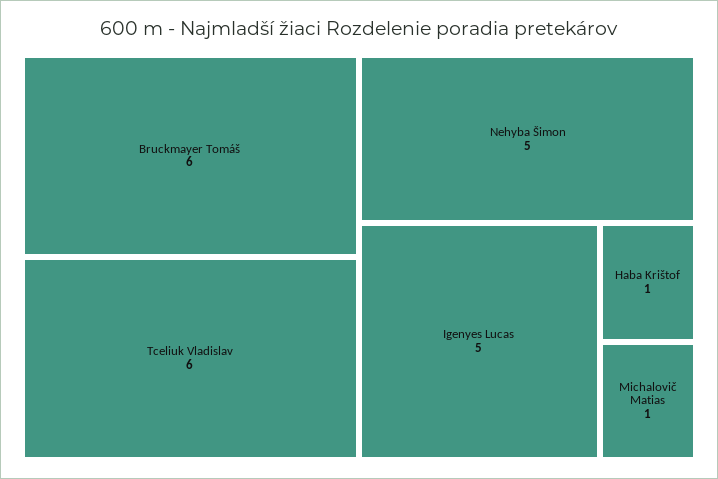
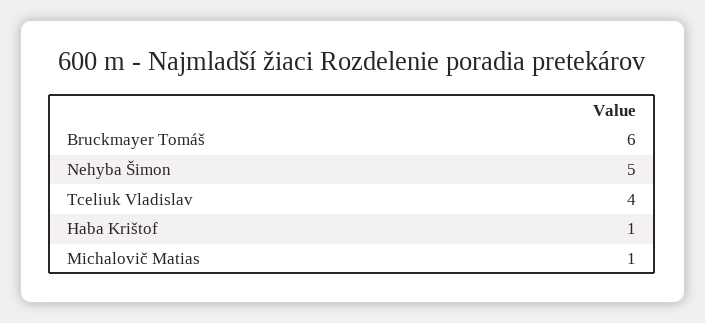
  {
    "Bruckmayer Tomáš": 6,
-   "Tceliuk Vladislav": 6,
+   "Tceliuk Vladislav": 4,
    "Nehyba Šimon": 5,
-   "Igenyes Lucas": 5,
    "Haba Krištof": 1,
    "Michalovič Matias": 1
  }

